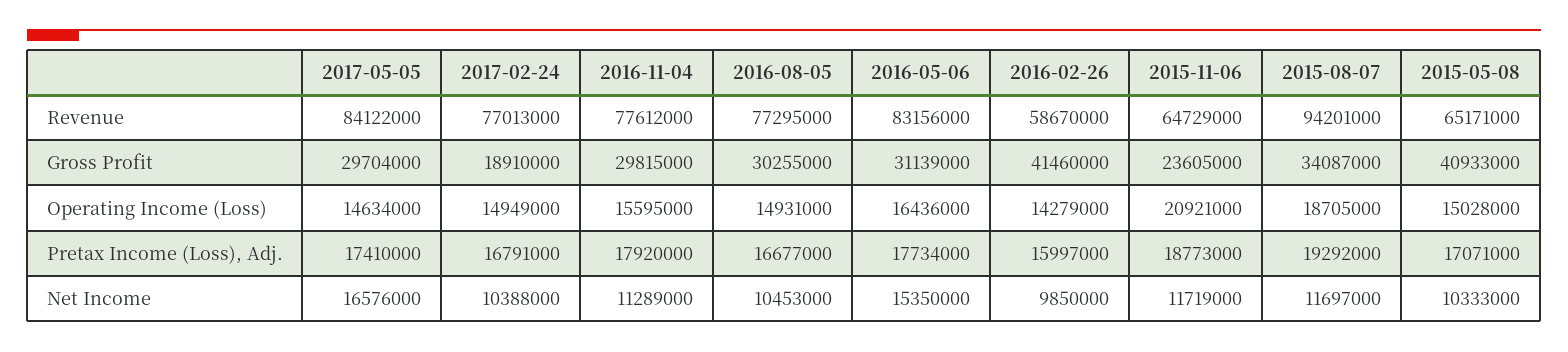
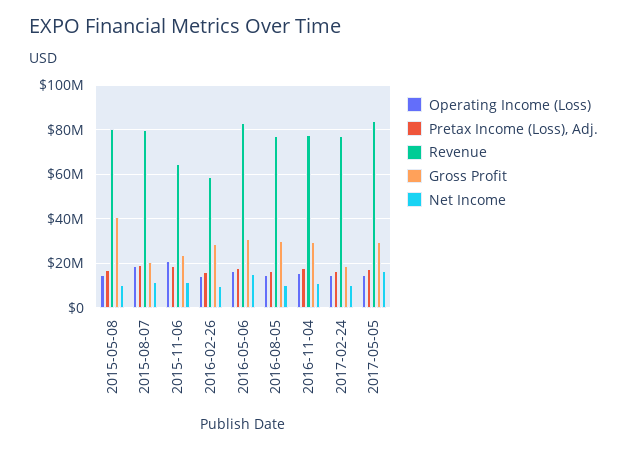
  {
    "Revenue": {
      "2017-05-05": 84122000,
      "2017-02-24": 77013000,
      "2016-11-04": 77612000,
      "2016-08-05": 77295000,
      "2016-05-06": 83156000,
      "2016-02-26": 58670000,
      "2015-11-06": 64729000,
-     "2015-08-07": 94201000,
+     "2015-08-07": 80000000,
-     "2015-05-08": 65171000
+     "2015-05-08": 80000000
    },
    "Gross Profit": {
      "2017-05-05": 29704000,
      "2017-02-24": 18910000,
      "2016-11-04": 29815000,
      "2016-08-05": 30255000,
      "2016-05-06": 31139000,
-     "2016-02-26": 41460000,
+     "2016-02-26": 30000000,
      "2015-11-06": 23605000,
-     "2015-08-07": 34087000,
+     "2015-08-07": 20000000,
      "2015-05-08": 40933000
    },
    "Operating Income (Loss)": {
      "2017-05-05": 14634000,
      "2017-02-24": 14949000,
      "2016-11-04": 15595000,
      "2016-08-05": 14931000,
      "2016-05-06": 16436000,
      "2016-02-26": 14279000,
      "2015-11-06": 20921000,
      "2015-08-07": 18705000,
      "2015-05-08": 15028000
    },
    "Pretax Income (Loss), Adj.": {
      "2017-05-05": 17410000,
      "2017-02-24": 16791000,
      "2016-11-04": 17920000,
      "2016-08-05": 16677000,
      "2016-05-06": 17734000,
      "2016-02-26": 15997000,
      "2015-11-06": 18773000,
      "2015-08-07": 19292000,
      "2015-05-08": 17071000
    },
    "Net Income": {
      "2017-05-05": 16576000,
      "2017-02-24": 10388000,
      "2016-11-04": 11289000,
      "2016-08-05": 10453000,
      "2016-05-06": 15350000,
      "2016-02-26": 9850000,
      "2015-11-06": 11719000,
      "2015-08-07": 11697000,
      "2015-05-08": 10333000
    }
  }

